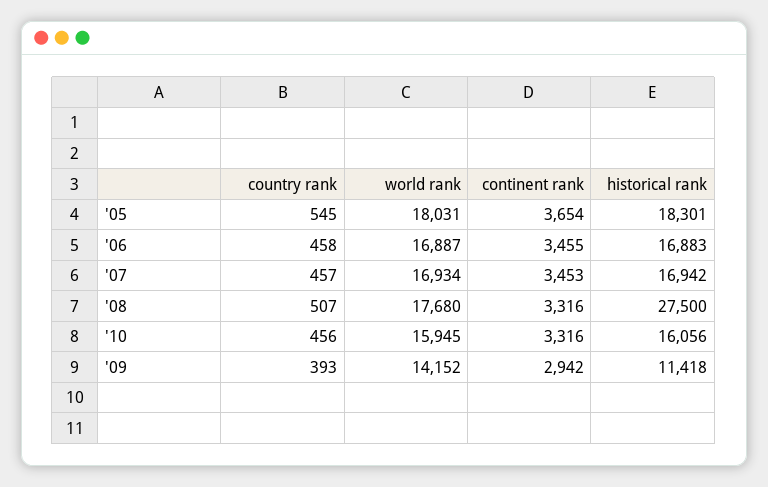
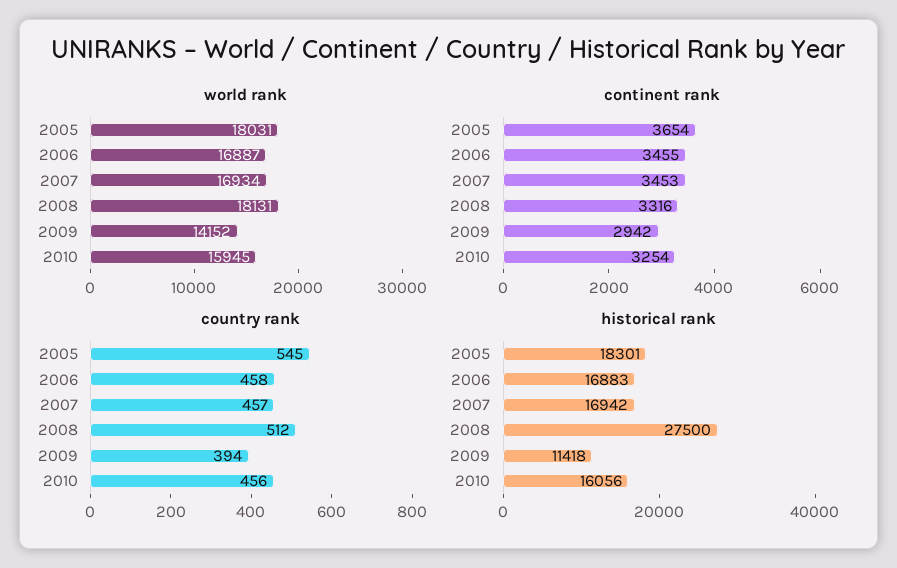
  {
    "country rank": {
      "'05": 545,
      "'06": 458,
      "'07": 457,
-     "'08": 507,
+     "'08": 512,
      "'10": 456,
-     "'09": 393
+     "'09": 394
    },
    "world rank": {
      "'05": 18031,
      "'06": 16887,
      "'07": 16934,
-     "'08": 17680,
+     "'08": 18131,
      "'10": 15945,
      "'09": 14152
    },
    "continent rank": {
      "'05": 3654,
      "'06": 3455,
      "'07": 3453,
      "'08": 3316,
-     "'10": 3316,
+     "'10": 3254,
      "'09": 2942
    },
    "historical rank": {
      "'05": 18301,
      "'06": 16883,
      "'07": 16942,
      "'08": 27500,
      "'10": 16056,
      "'09": 11418
    }
  }

